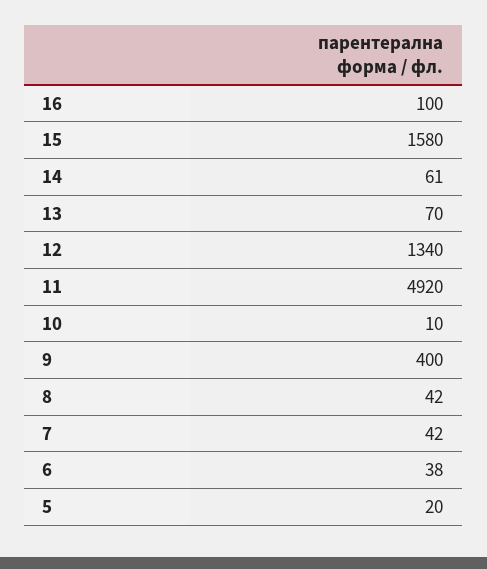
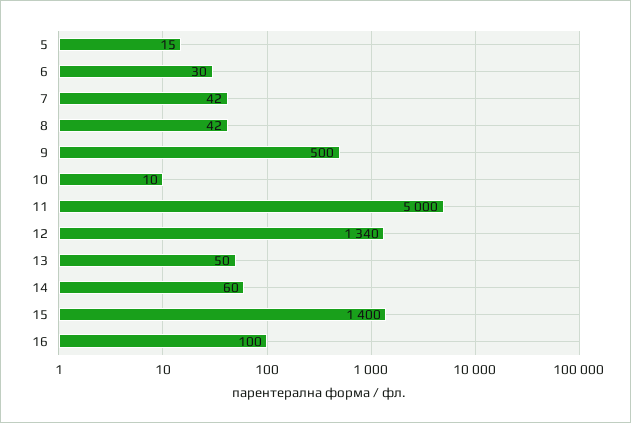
  {
    "16": 100,
-   "15": 1580,
+   "15": 1400,
-   "14": 61,
+   "14": 60,
-   "13": 70,
+   "13": 50,
    "12": 1340,
-   "11": 4920,
+   "11": 5000,
    "10": 10,
-   "9": 400,
+   "9": 500,
    "8": 42,
    "7": 42,
-   "6": 38,
+   "6": 30,
-   "5": 20
+   "5": 15
  }

